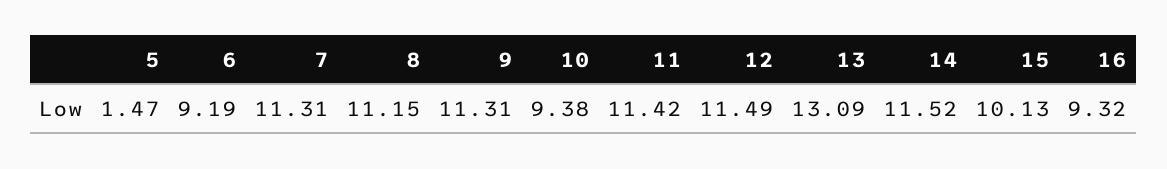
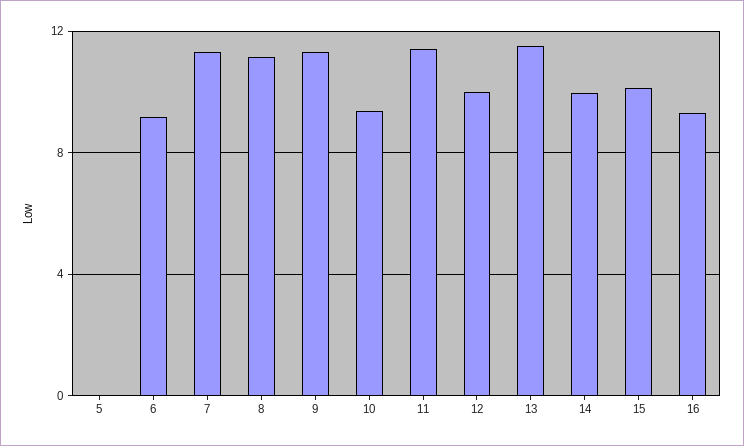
  {
-   "5": 1.47,
+   "5": 0,
    "6": 9.19,
    "7": 11.31,
    "8": 11.15,
    "9": 11.31,
    "10": 9.38,
    "11": 11.42,
-   "12": 11.49,
+   "12": 10,
-   "13": 13.09,
+   "13": 11.5,
-   "14": 11.52,
+   "14": 10,
    "15": 10.13,
    "16": 9.32
  }

